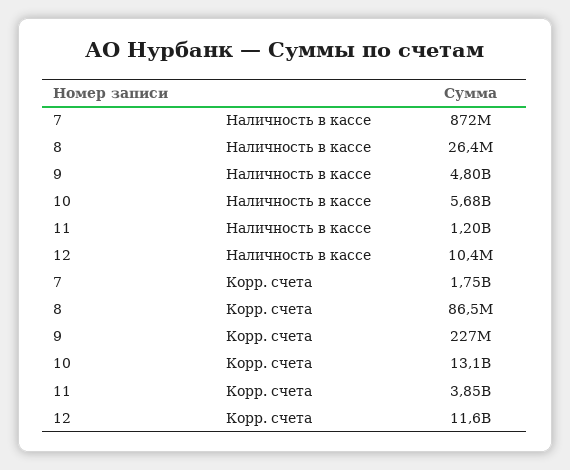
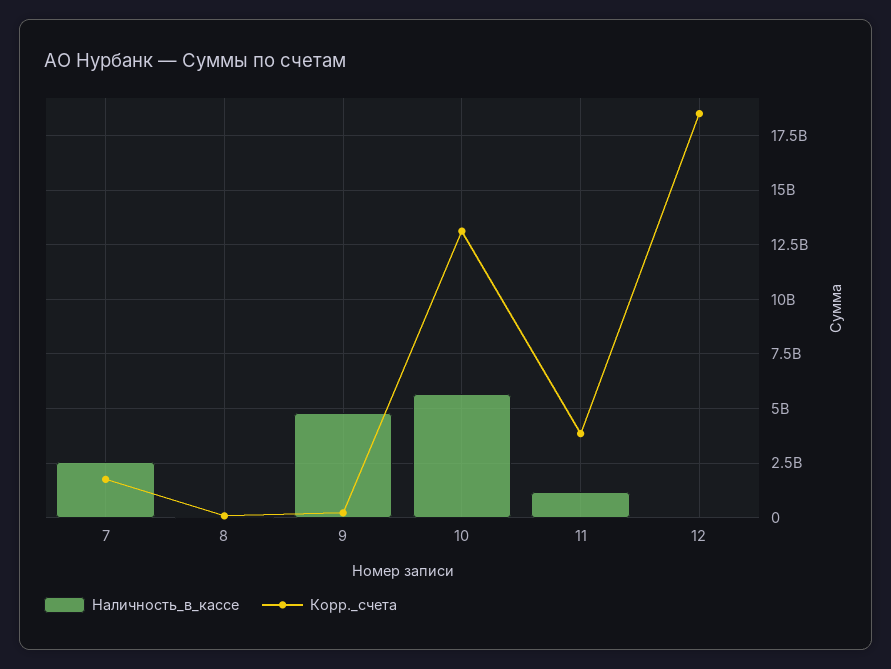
  {
    "Наличность в кассе": {
-     "7": 872000000,
+     "7": 2500000000,
      "8": 26400000,
      "9": 4800000000,
      "10": 5680000000,
      "11": 1200000000,
      "12": 10400000
    },
    "Корр. счета": {
      "7": 1750000000,
      "8": 86500000,
      "9": 227000000,
      "10": 13100000000,
      "11": 3850000000,
-     "12": 11600000000
+     "12": 18500000000
    }
  }

